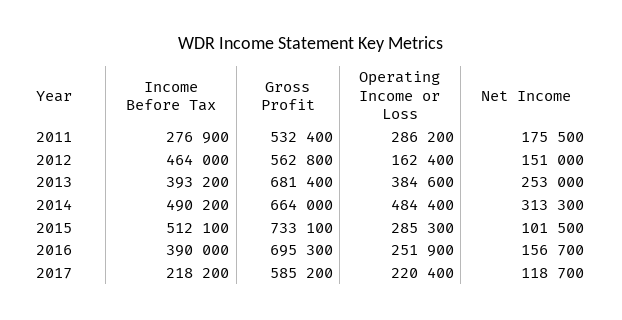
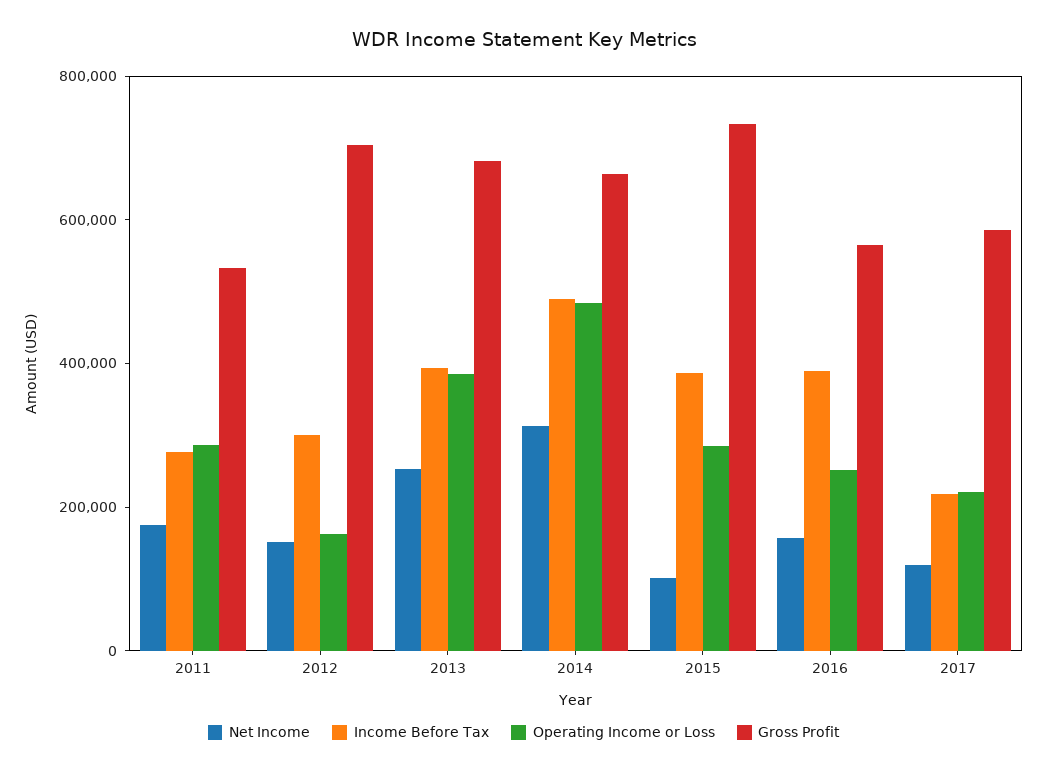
  {
    "Income Before Tax": {
      "2011": 276900,
-     "2012": 464000,
+     "2012": 300000,
      "2013": 393200,
      "2014": 490200,
-     "2015": 512100,
+     "2015": 400000,
      "2016": 390000,
      "2017": 218200
    },
    "Gross Profit": {
      "2011": 532400,
-     "2012": 562800,
+     "2012": 700000,
      "2013": 681400,
      "2014": 664000,
      "2015": 733100,
-     "2016": 695300,
+     "2016": 550000,
      "2017": 585200
    },
    "Operating Income or Loss": {
      "2011": 286200,
      "2012": 162400,
      "2013": 384600,
      "2014": 484400,
      "2015": 285300,
      "2016": 251900,
      "2017": 220400
    },
    "Net Income": {
      "2011": 175500,
      "2012": 151000,
      "2013": 253000,
      "2014": 313300,
      "2015": 101500,
      "2016": 156700,
      "2017": 118700
    }
  }

